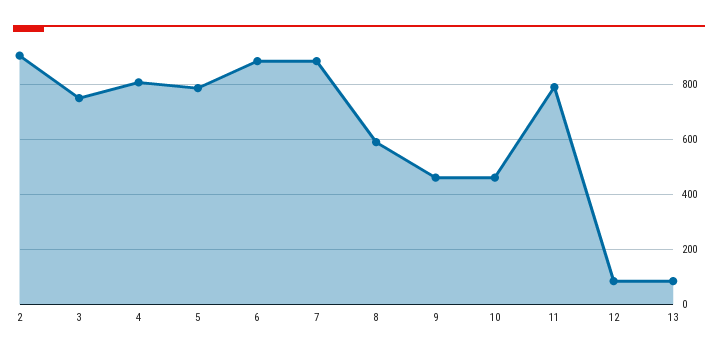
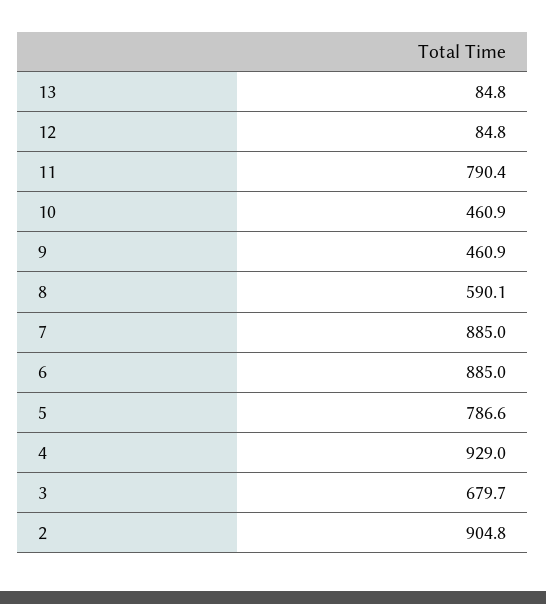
  {
    "2": 904.8,
-   "3": 750,
+   "3": 679.7,
-   "4": 800,
+   "4": 929,
    "5": 786.6,
    "6": 885,
    "7": 885,
    "8": 590.1,
    "9": 460.9,
    "10": 460.9,
    "11": 790.4,
    "12": 84.8,
    "13": 84.8
  }

